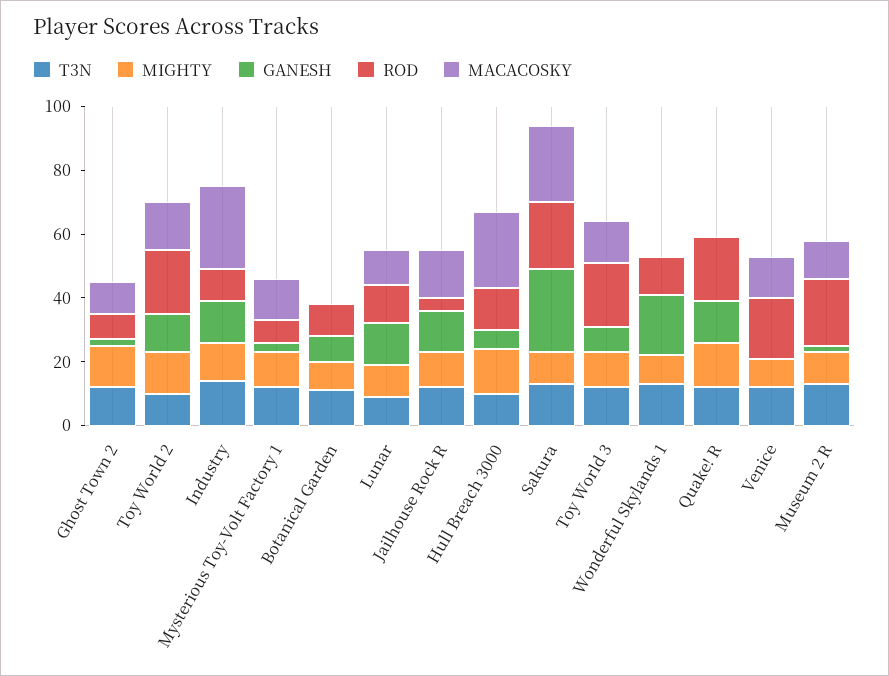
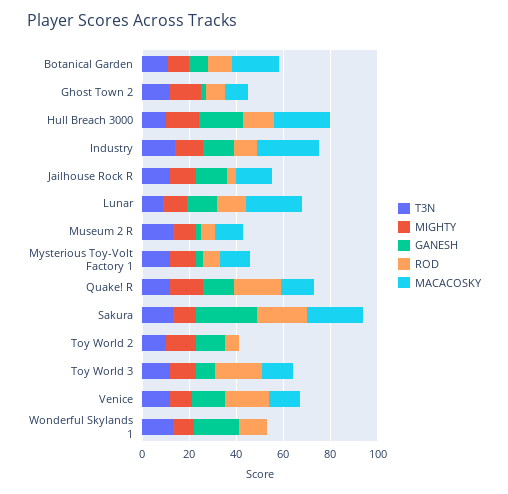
  {
    "T3N": {
      "Ghost Town 2": 10,
      "Toy World 2": 10,
      "Industry": 15,
      "Mysterious Toy-Volt Factory 1": 10,
      "Botanical Garden": 10,
      "Lunar": 10,
      "Jailhouse Rock R": 10,
      "Hull Breach 3000": 10,
      "Sakura": 15,
      "Toy World 3": 10,
      "Wonderful Skylands 1": 15,
      "Quake! R": 10,
      "Venice": 10,
      "Museum 2 R": 15
    },
    "MIGHTY": {
      "Ghost Town 2": 15,
      "Toy World 2": 15,
      "Industry": 10,
      "Mysterious Toy-Volt Factory 1": 10,
      "Botanical Garden": 10,
      "Lunar": 10,
      "Jailhouse Rock R": 10,
      "Hull Breach 3000": 15,
      "Sakura": 10,
      "Toy World 3": 10,
      "Wonderful Skylands 1": 10,
      "Quake! R": 15,
      "Venice": 10,
      "Museum 2 R": 10
    },
    "GANESH": {
      "Ghost Town 2": 0,
      "Toy World 2": 10,
      "Industry": 15,
      "Mysterious Toy-Volt Factory 1": 5,
      "Botanical Garden": 10,
      "Lunar": 15,
      "Jailhouse Rock R": 15,
-     "Hull Breach 3000": 5,
+     "Hull Breach 3000": 20,
      "Sakura": 25,
      "Toy World 3": 10,
      "Wonderful Skylands 1": 20,
      "Quake! R": 15,
-     "Venice": 0,
+     "Venice": 15,
      "Museum 2 R": 0
    },
    "ROD": {
      "Ghost Town 2": 10,
-     "Toy World 2": 20,
+     "Toy World 2": 5,
      "Industry": 10,
      "Mysterious Toy-Volt Factory 1": 5,
      "Botanical Garden": 10,
      "Lunar": 10,
      "Jailhouse Rock R": 5,
      "Hull Breach 3000": 15,
      "Sakura": 20,
      "Toy World 3": 20,
      "Wonderful Skylands 1": 10,
      "Quake! R": 20,
      "Venice": 20,
-     "Museum 2 R": 20
+     "Museum 2 R": 5
    },
    "MACACOSKY": {
      "Ghost Town 2": 10,
-     "Toy World 2": 15,
+     "Toy World 2": 0,
      "Industry": 25,
      "Mysterious Toy-Volt Factory 1": 15,
-     "Botanical Garden": 0,
+     "Botanical Garden": 20,
-     "Lunar": 10,
+     "Lunar": 25,
      "Jailhouse Rock R": 15,
      "Hull Breach 3000": 25,
      "Sakura": 25,
      "Toy World 3": 15,
      "Wonderful Skylands 1": 0,
-     "Quake! R": 0,
+     "Quake! R": 15,
      "Venice": 15,
      "Museum 2 R": 10
    }
  }

